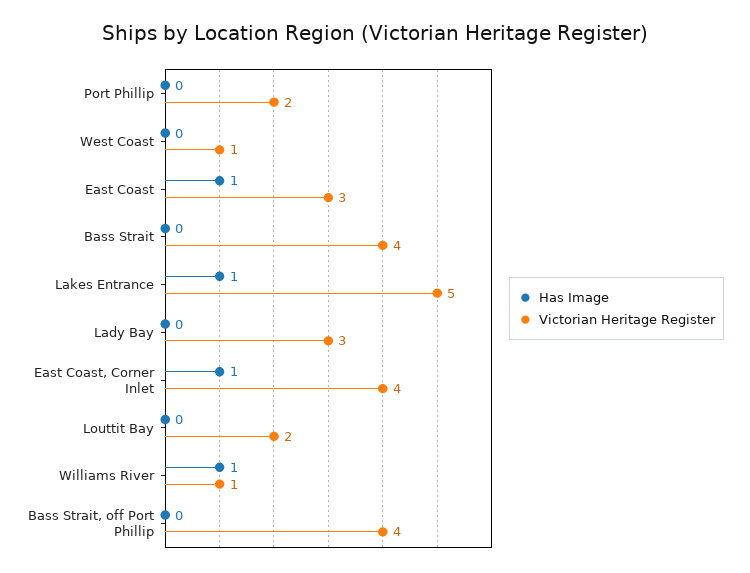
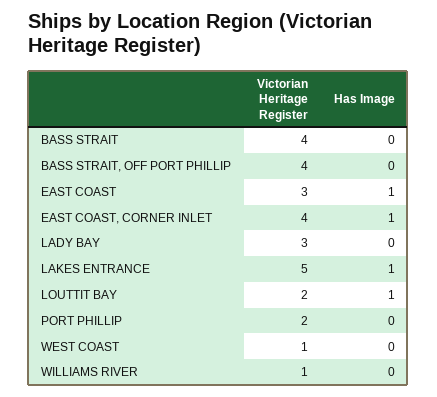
  {
    "Has Image": {
      "Port Phillip": 0,
      "West Coast": 0,
      "East Coast": 1,
      "Bass Strait": 0,
      "Lakes Entrance": 1,
      "Lady Bay": 0,
      "East Coast, Corner Inlet": 1,
-     "Louttit Bay": 0,
+     "Louttit Bay": 1,
-     "Williams River": 1,
+     "Williams River": 0,
      "Bass Strait, off Port Phillip": 0
    },
    "Victorian Heritage Register": {
      "Port Phillip": 2,
      "West Coast": 1,
      "East Coast": 3,
      "Bass Strait": 4,
      "Lakes Entrance": 5,
      "Lady Bay": 3,
      "East Coast, Corner Inlet": 4,
      "Louttit Bay": 2,
      "Williams River": 1,
      "Bass Strait, off Port Phillip": 4
    }
  }

